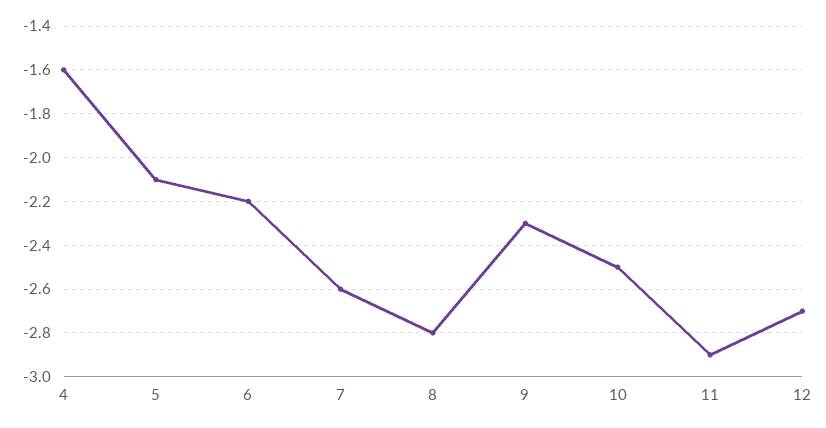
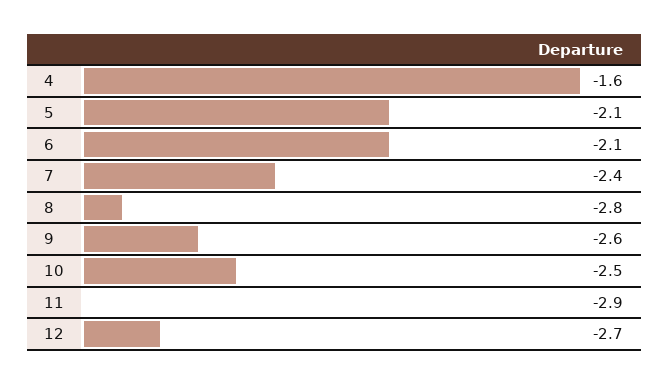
  {
    "4": -1.6,
    "5": -2.1,
-   "6": -2.2,
+   "6": -2.1,
-   "7": -2.6,
+   "7": -2.4,
    "8": -2.8,
-   "9": -2.3,
+   "9": -2.6,
    "10": -2.5,
    "11": -2.9,
    "12": -2.7
  }

